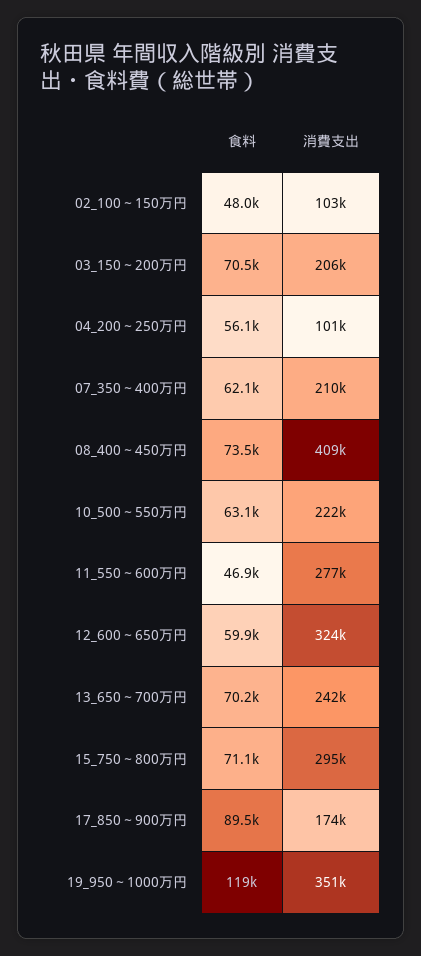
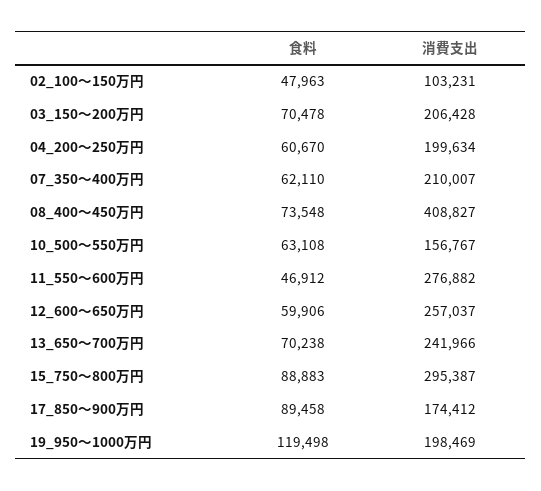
  {
    "食料": {
      "02_100～150万円": 47963,
      "03_150～200万円": 70478,
-     "04_200～250万円": 56100,
+     "04_200～250万円": 60670,
      "07_350～400万円": 62110,
      "08_400～450万円": 73548,
      "10_500～550万円": 63108,
      "11_550～600万円": 46912,
      "12_600～650万円": 59906,
      "13_650～700万円": 70238,
-     "15_750～800万円": 71100,
+     "15_750～800万円": 88883,
      "17_850～900万円": 89458,
      "19_950～1000万円": 119498
    },
    "消費支出": {
      "02_100～150万円": 103231,
      "03_150～200万円": 206428,
-     "04_200～250万円": 101000,
+     "04_200～250万円": 199634,
      "07_350～400万円": 210007,
      "08_400～450万円": 408827,
-     "10_500～550万円": 222000,
+     "10_500～550万円": 156767,
      "11_550～600万円": 276882,
-     "12_600～650万円": 324000,
+     "12_600～650万円": 257037,
      "13_650～700万円": 241966,
      "15_750～800万円": 295387,
      "17_850～900万円": 174412,
-     "19_950～1000万円": 351000
+     "19_950～1000万円": 198469
    }
  }

